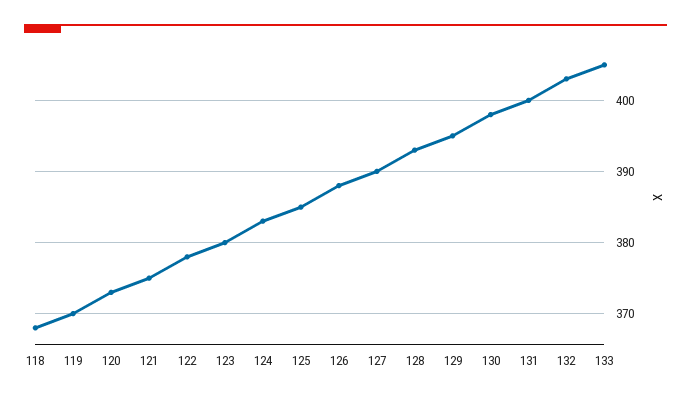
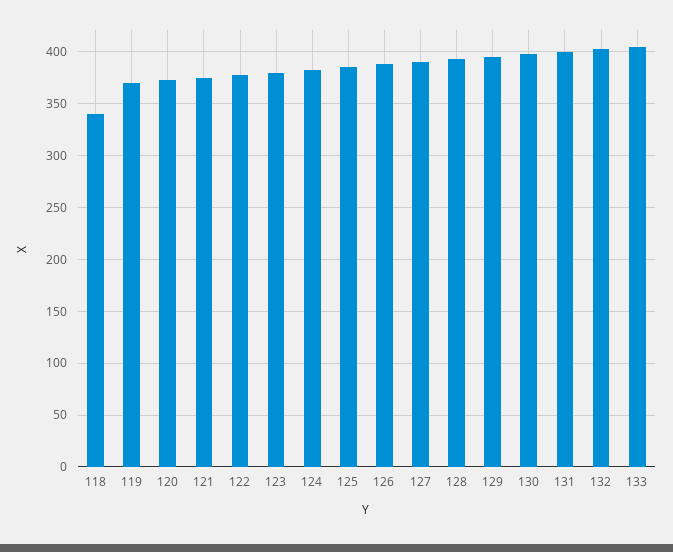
  {
-   "118": 368,
+   "118": 340,
    "119": 370,
    "120": 373,
    "121": 375,
    "122": 378,
    "123": 380,
    "124": 383,
    "125": 385,
    "126": 388,
    "127": 390,
    "128": 393,
    "129": 395,
    "130": 398,
    "131": 400,
    "132": 403,
    "133": 405
  }

